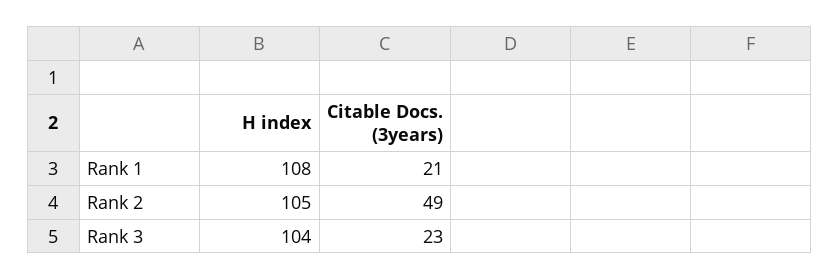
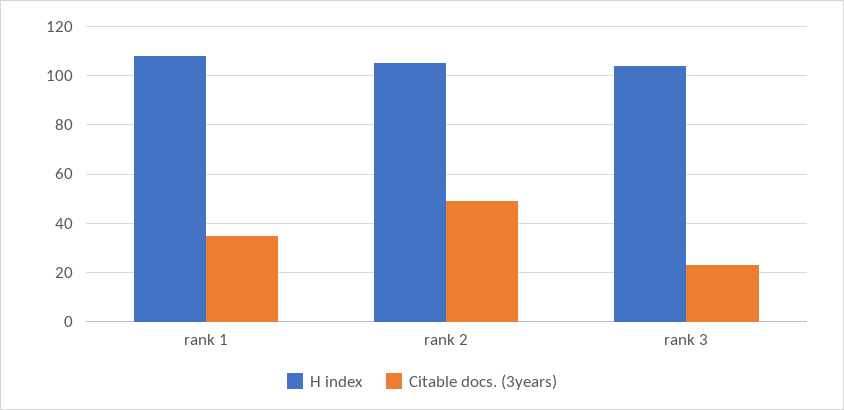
  {
    "H index": {
      "Rank 1": 108,
      "Rank 2": 105,
      "Rank 3": 104
    },
    "Citable Docs. (3years)": {
-     "Rank 1": 21,
+     "Rank 1": 35,
      "Rank 2": 49,
      "Rank 3": 23
    }
  }

